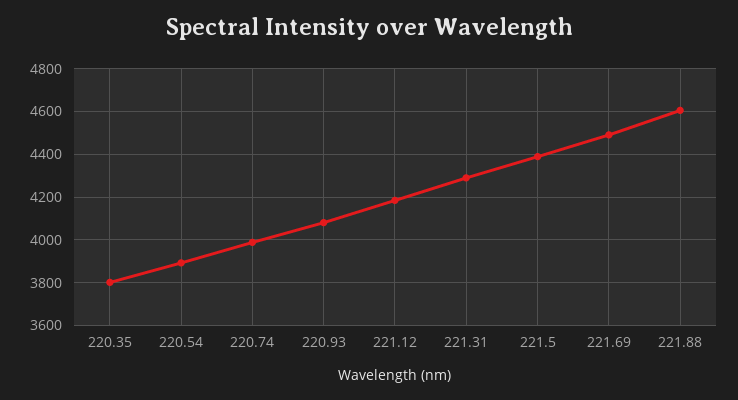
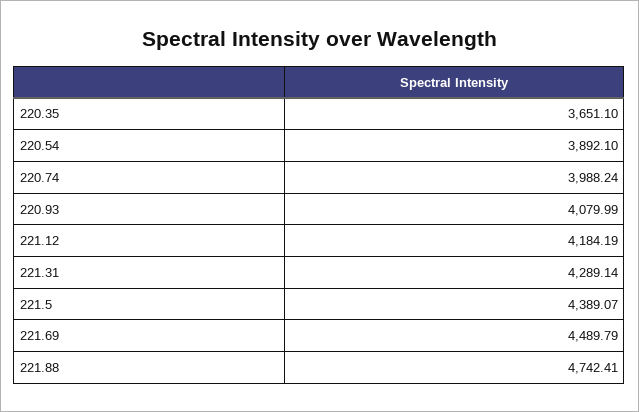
  {
-   "220.35": 3800,
+   "220.35": 3651.1,
    "220.54": 3892.1,
    "220.74": 3988.24,
    "220.93": 4079.99,
    "221.12": 4184.19,
    "221.31": 4289.14,
    "221.5": 4389.07,
    "221.69": 4489.79,
-   "221.88": 4600
+   "221.88": 4742.41
  }

